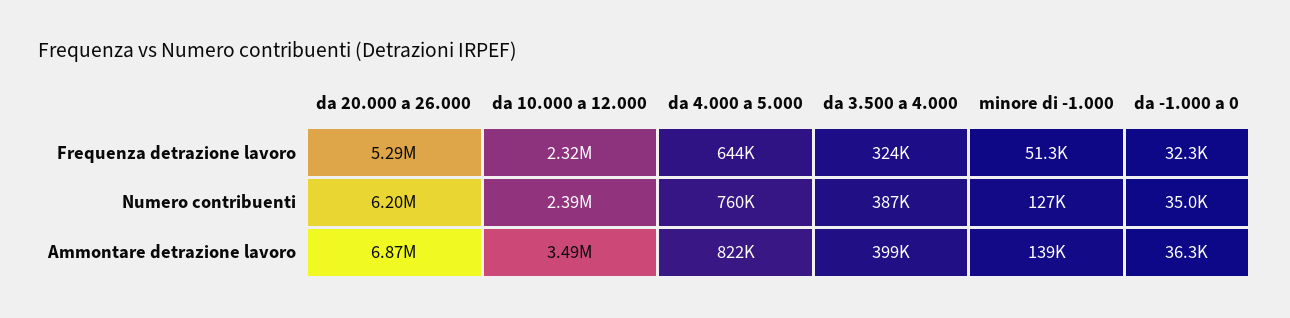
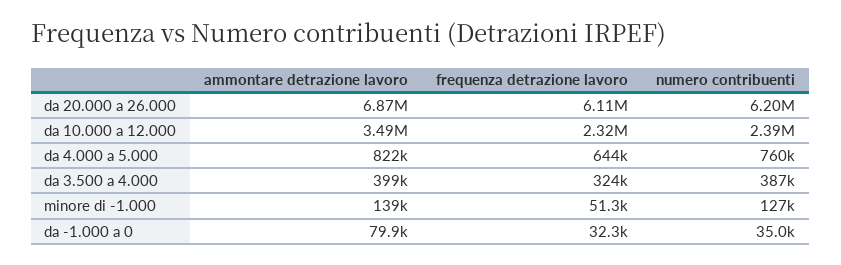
  {
    "da 20.000 a 26.000": {
-     "Frequenza detrazione lavoro": 5290000,
+     "Frequenza detrazione lavoro": 6110000,
      "Numero contribuenti": 6200000,
      "Ammontare detrazione lavoro": 6870000
    },
    "da 10.000 a 12.000": {
      "Frequenza detrazione lavoro": 2320000,
      "Numero contribuenti": 2390000,
      "Ammontare detrazione lavoro": 3490000
    },
    "da 4.000 a 5.000": {
      "Frequenza detrazione lavoro": 644000,
      "Numero contribuenti": 760000,
      "Ammontare detrazione lavoro": 822000
    },
    "da 3.500 a 4.000": {
      "Frequenza detrazione lavoro": 324000,
      "Numero contribuenti": 387000,
      "Ammontare detrazione lavoro": 399000
    },
    "minore di -1.000": {
      "Frequenza detrazione lavoro": 51300,
      "Numero contribuenti": 127000,
      "Ammontare detrazione lavoro": 139000
    },
    "da -1.000 a 0": {
      "Frequenza detrazione lavoro": 32300,
      "Numero contribuenti": 35000,
-     "Ammontare detrazione lavoro": 36300
+     "Ammontare detrazione lavoro": 79900
    }
  }

